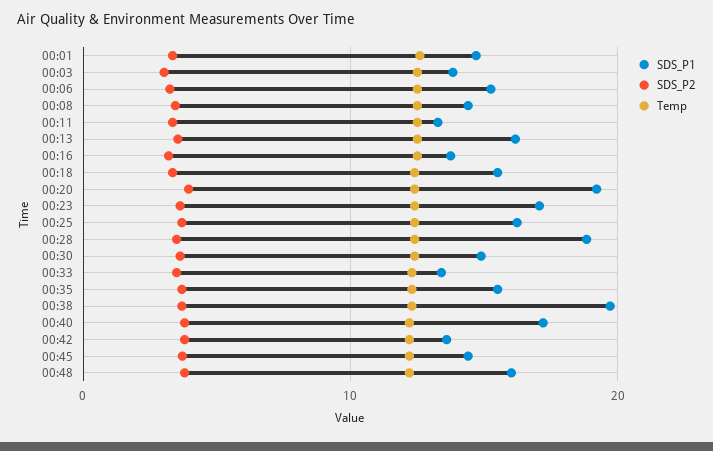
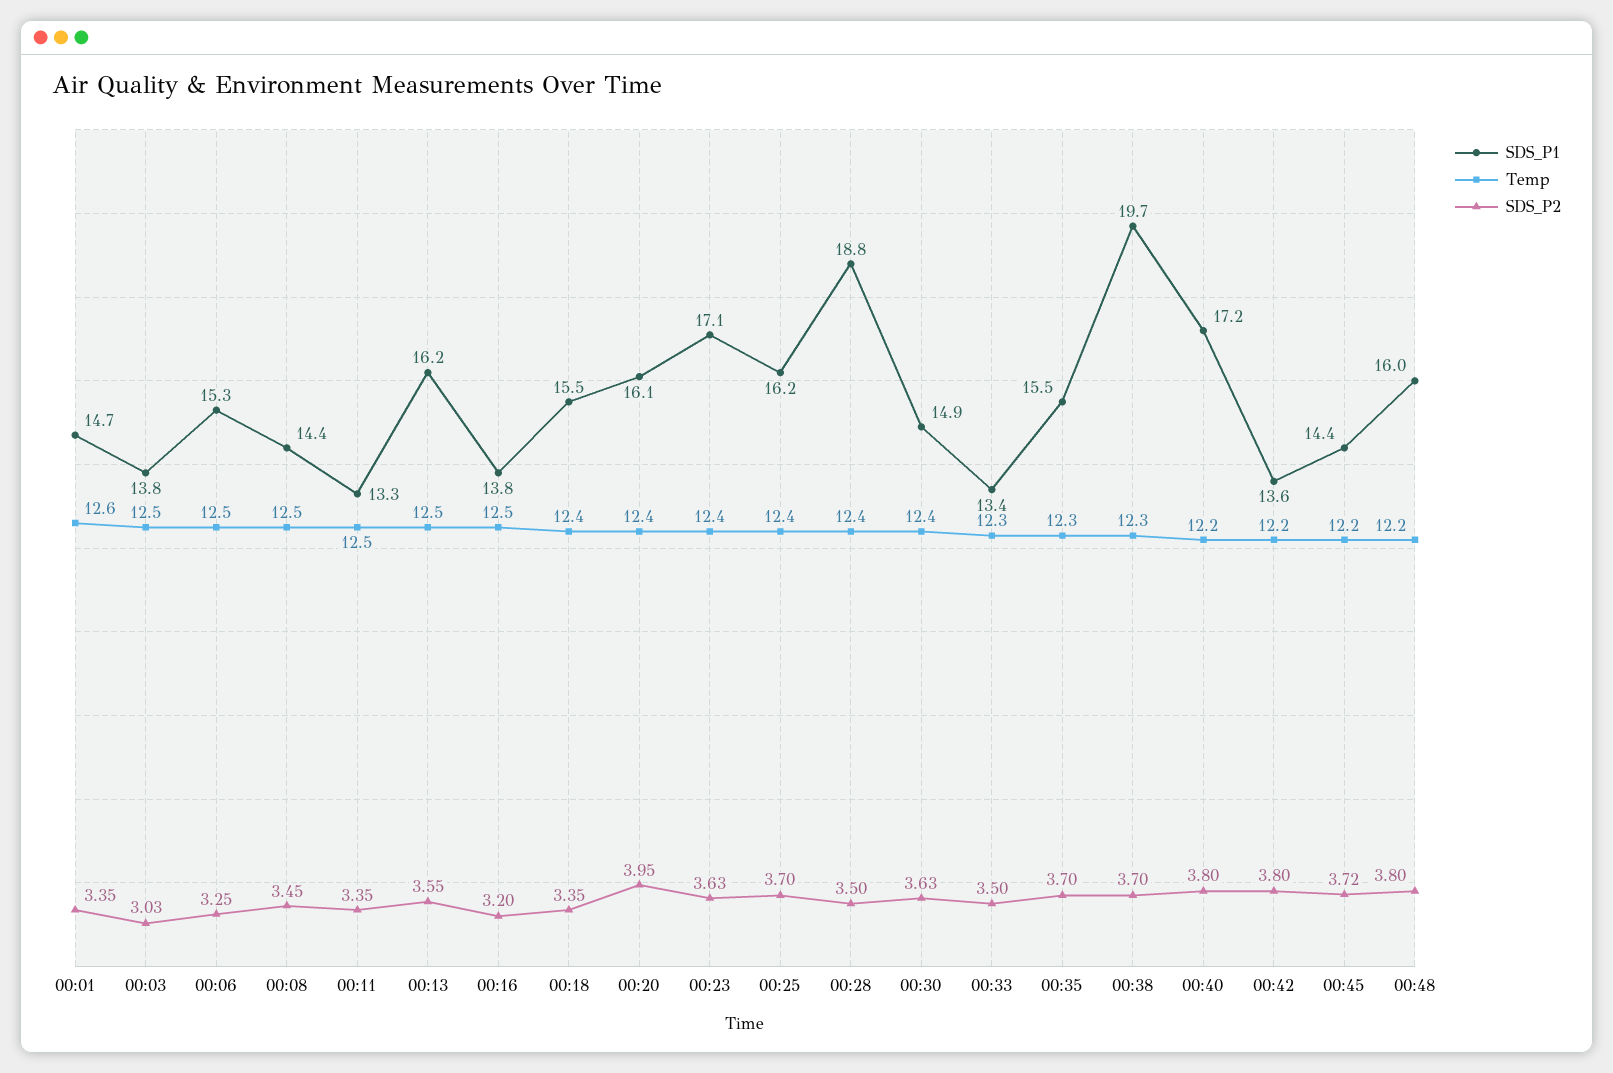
  {
    "SDS_P1": {
      "00:01": 14.7,
      "00:03": 13.8,
      "00:06": 15.3,
      "00:08": 14.4,
      "00:11": 13.3,
      "00:13": 16.2,
      "00:16": 13.8,
      "00:18": 15.5,
-     "00:20": 19,
+     "00:20": 16.1,
      "00:23": 17.1,
      "00:25": 16.2,
      "00:28": 18.8,
      "00:30": 14.9,
      "00:33": 13.4,
      "00:35": 15.5,
      "00:38": 19.7,
      "00:40": 17.2,
      "00:42": 13.6,
      "00:45": 14.4,
      "00:48": 16
    },
    "SDS_P2": {
      "00:01": 3.35,
      "00:03": 3.03,
      "00:06": 3.25,
      "00:08": 3.45,
      "00:11": 3.35,
      "00:13": 3.55,
      "00:16": 3.2,
      "00:18": 3.35,
      "00:20": 3.95,
      "00:23": 3.63,
      "00:25": 3.7,
      "00:28": 3.5,
      "00:30": 3.63,
      "00:33": 3.5,
      "00:35": 3.7,
      "00:38": 3.7,
      "00:40": 3.8,
      "00:42": 3.8,
      "00:45": 3.72,
      "00:48": 3.8
    },
    "Temp": {
      "00:01": 12.6,
      "00:03": 12.5,
      "00:06": 12.5,
      "00:08": 12.5,
      "00:11": 12.5,
      "00:13": 12.5,
      "00:16": 12.5,
      "00:18": 12.4,
      "00:20": 12.4,
      "00:23": 12.4,
      "00:25": 12.4,
      "00:28": 12.4,
      "00:30": 12.4,
      "00:33": 12.3,
      "00:35": 12.3,
      "00:38": 12.3,
      "00:40": 12.2,
      "00:42": 12.2,
      "00:45": 12.2,
      "00:48": 12.2
    }
  }

